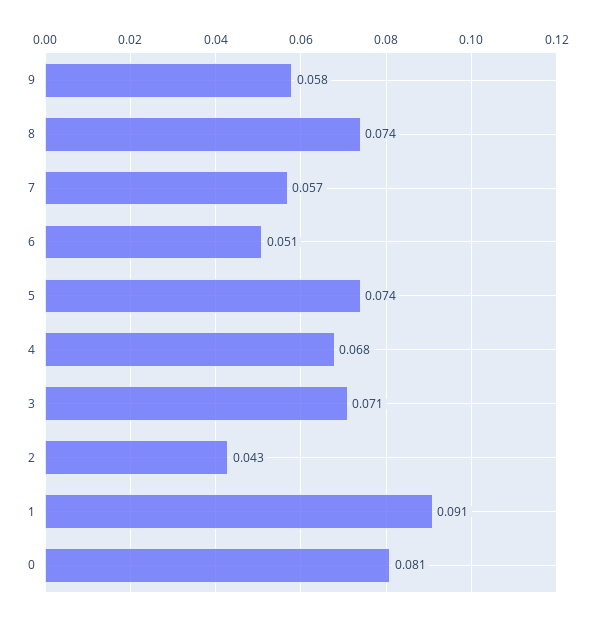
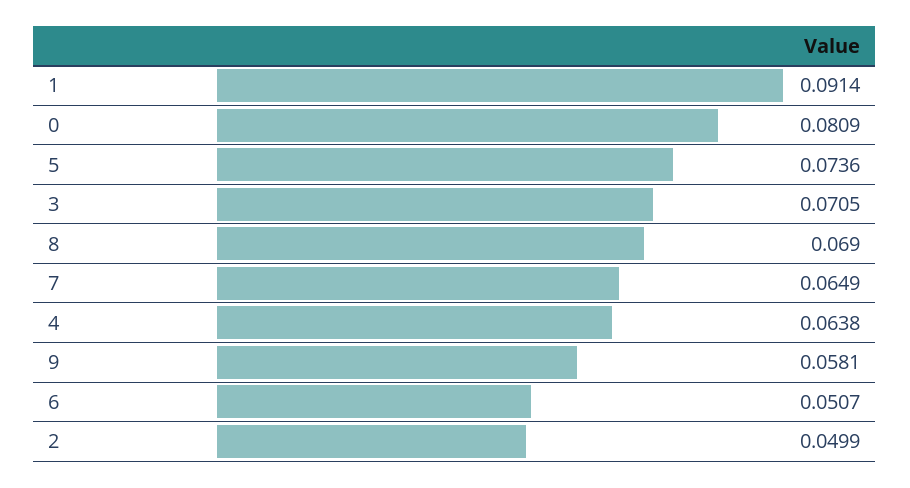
  {
    "9": 0.0581,
-   "8": 0.074,
+   "8": 0.069,
-   "7": 0.057,
+   "7": 0.0649,
    "6": 0.0507,
    "5": 0.0736,
-   "4": 0.068,
+   "4": 0.0638,
    "3": 0.0705,
-   "2": 0.043,
+   "2": 0.0499,
    "1": 0.0914,
    "0": 0.0809
  }

